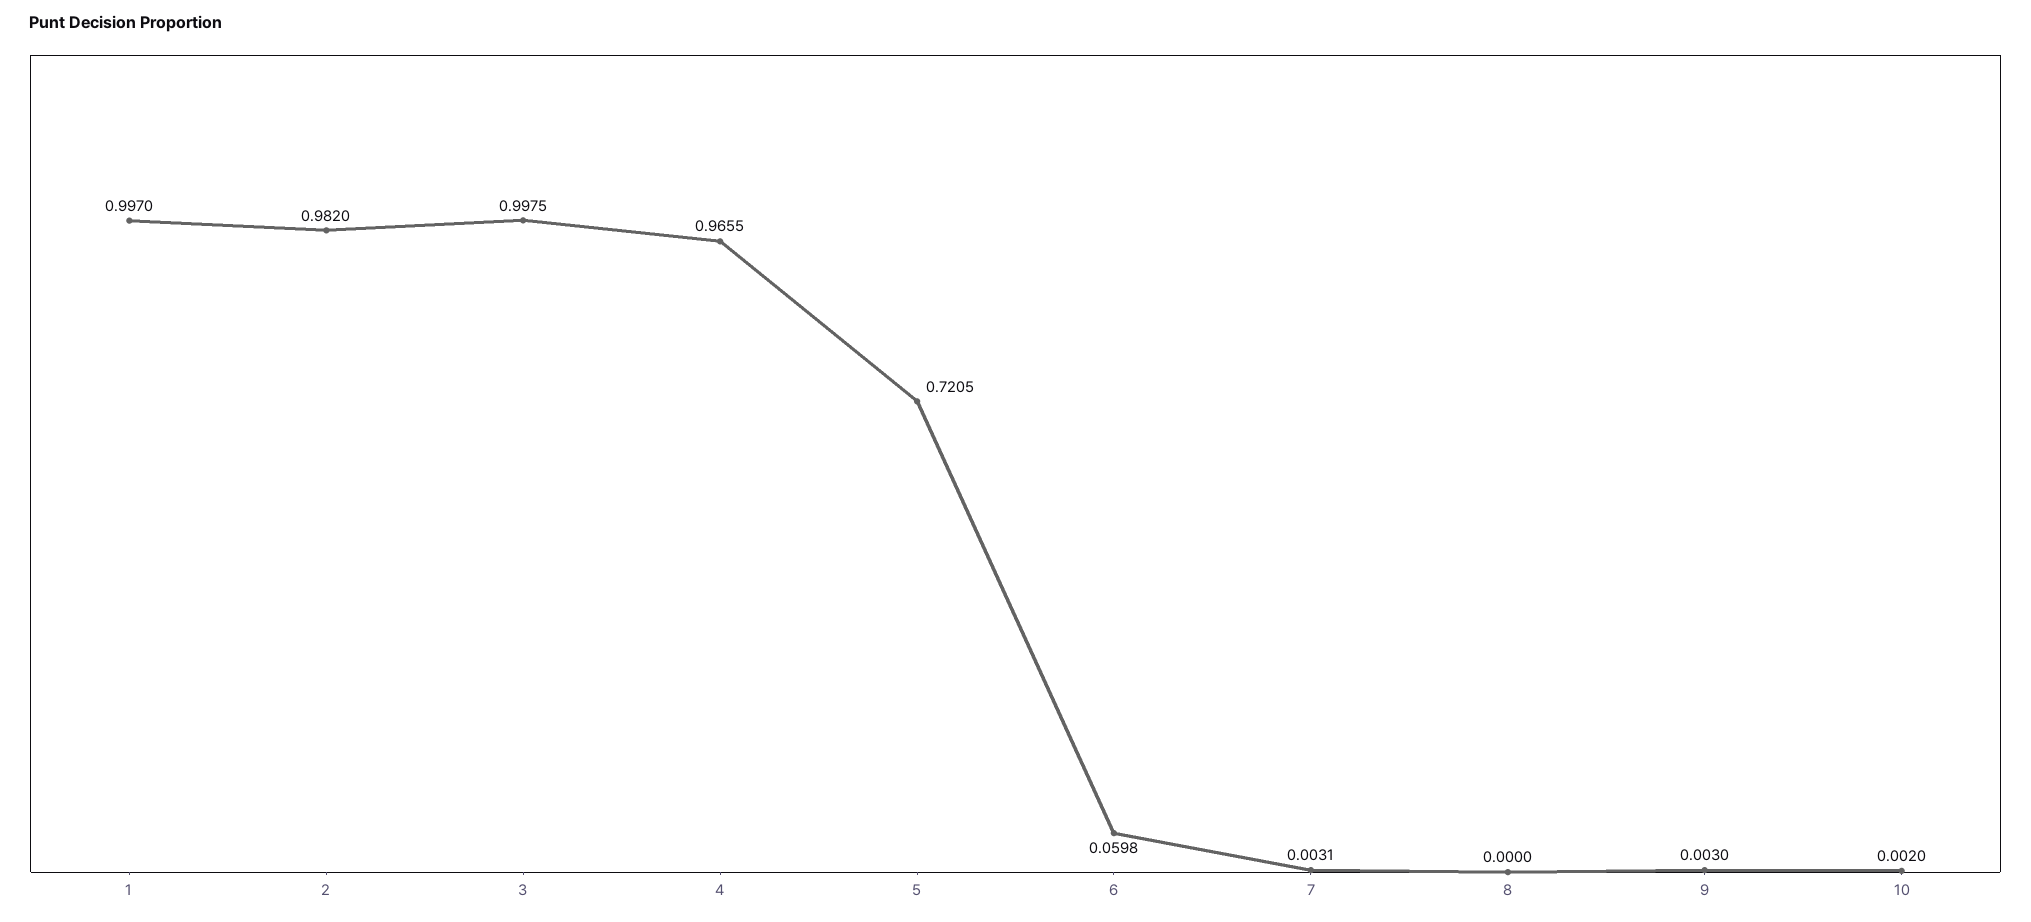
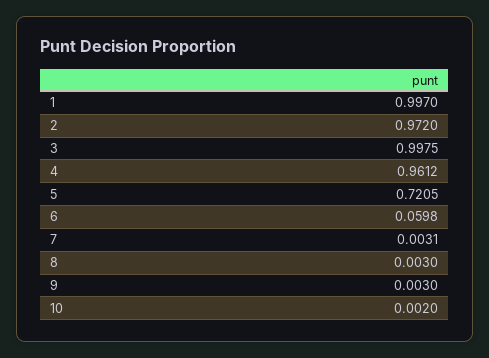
  {
    "1": 0.997,
-   "2": 0.982,
+   "2": 0.972,
    "3": 0.9975,
-   "4": 0.9655,
+   "4": 0.9612,
    "5": 0.7205,
    "6": 0.0598,
    "7": 0.0031,
-   "8": 0,
+   "8": 0.003,
    "9": 0.003,
    "10": 0.002
  }

